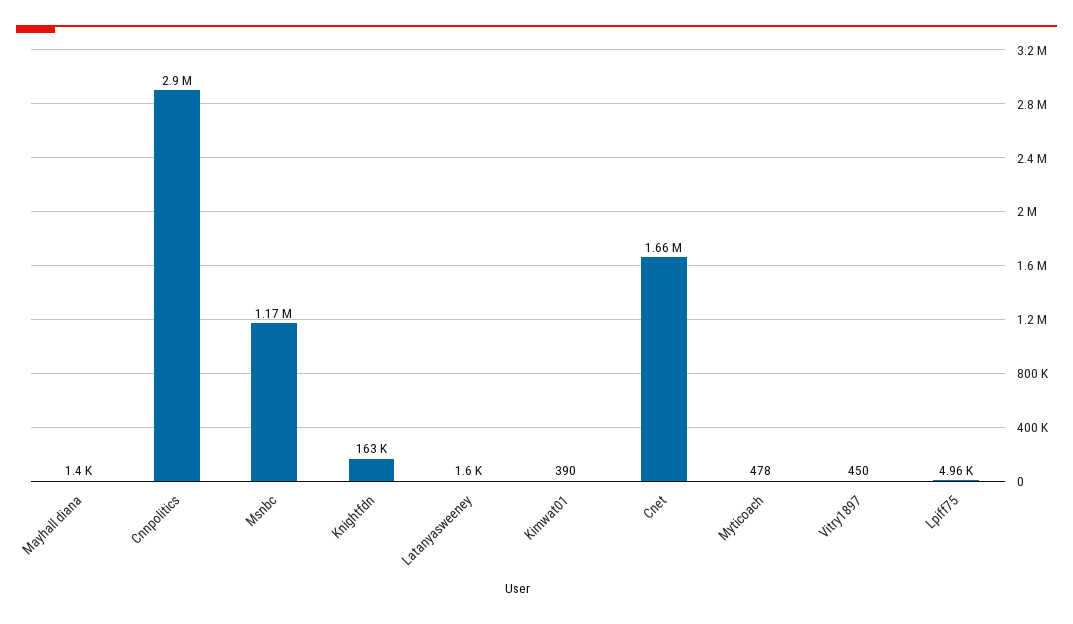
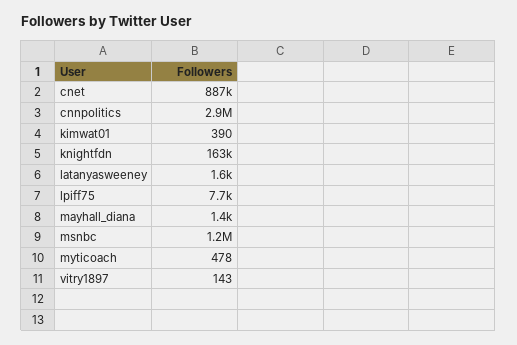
  {
    "Mayhall diana": 1400,
    "Cnnpolitics": 2900000,
    "Msnbc": 1170000,
    "Knightfdn": 163000,
    "Latanyasweeney": 1600,
    "Kimwat01": 390,
-   "Cnet": 1660000,
+   "Cnet": 887000,
    "Myticoach": 478,
-   "Vitry1897": 450,
+   "Vitry1897": 143,
-   "Lpiff75": 4960
+   "Lpiff75": 7700
  }

